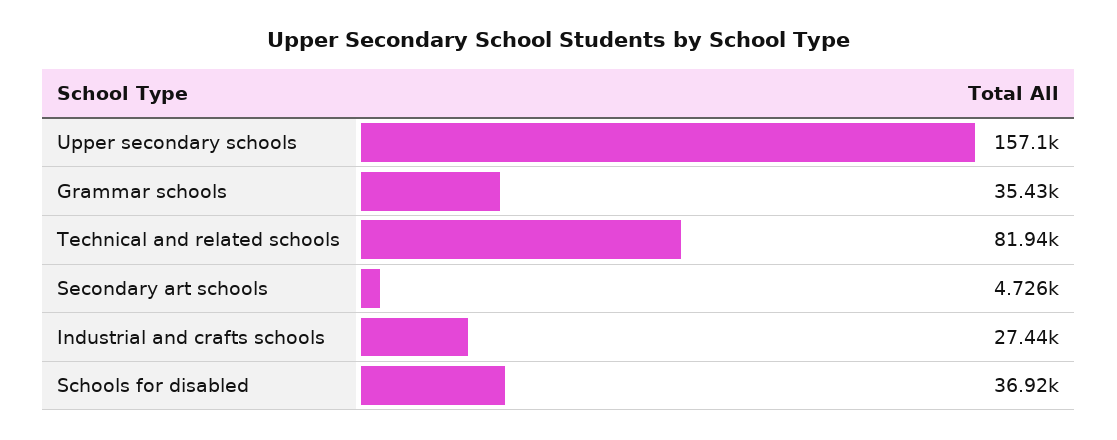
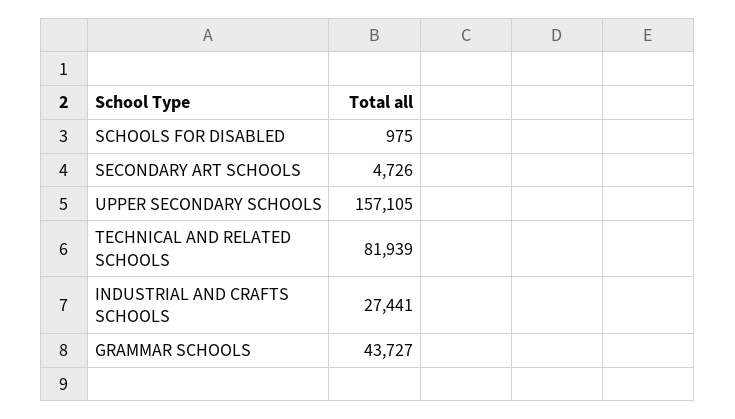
  {
    "Upper secondary schools": 157105,
-   "Grammar schools": 35430,
+   "Grammar schools": 43727,
    "Technical and related schools": 81939,
    "Secondary art schools": 4726,
    "Industrial and crafts schools": 27441,
-   "Schools for disabled": 36920
+   "Schools for disabled": 975
  }

